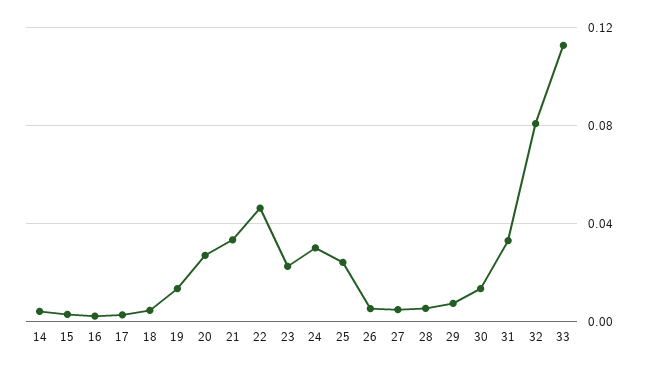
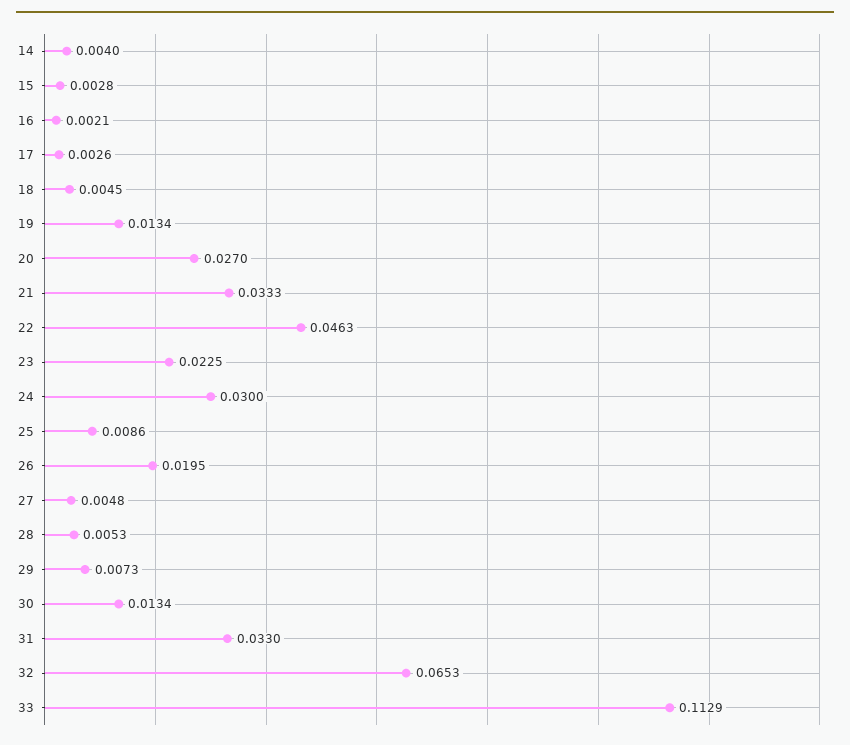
  {
    "14": 0.004,
    "15": 0.0028,
    "16": 0.0021,
    "17": 0.0026,
    "18": 0.0045,
    "19": 0.0134,
    "20": 0.027,
    "21": 0.0333,
    "22": 0.0463,
    "23": 0.0225,
    "24": 0.03,
-   "25": 0.025,
+   "25": 0.0086,
-   "26": 0.005,
+   "26": 0.0195,
    "27": 0.0048,
    "28": 0.0053,
    "29": 0.0073,
    "30": 0.0134,
    "31": 0.033,
-   "32": 0.08,
+   "32": 0.0653,
    "33": 0.1129
  }

